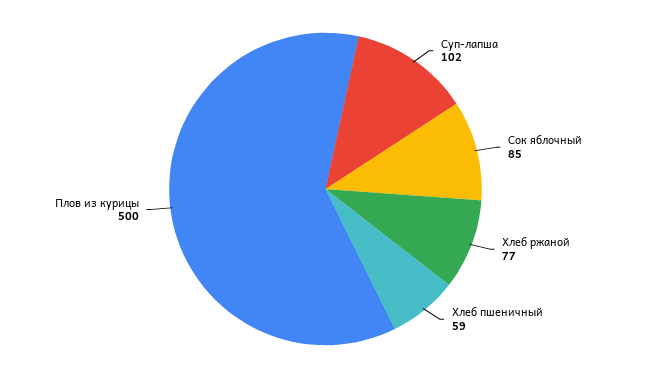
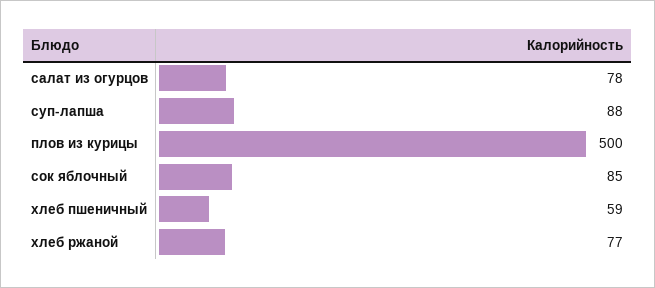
  {
-   "Суп-лапша": 102,
+   "Суп-лапша": 88,
    "Сок яблочный": 85,
    "Хлеб ржаной": 77,
    "Хлеб пшеничный": 59,
-   "Плов из курицы": 500
+   "Плов из курицы": 500,
+   "салат из огурцов": 78
  }

